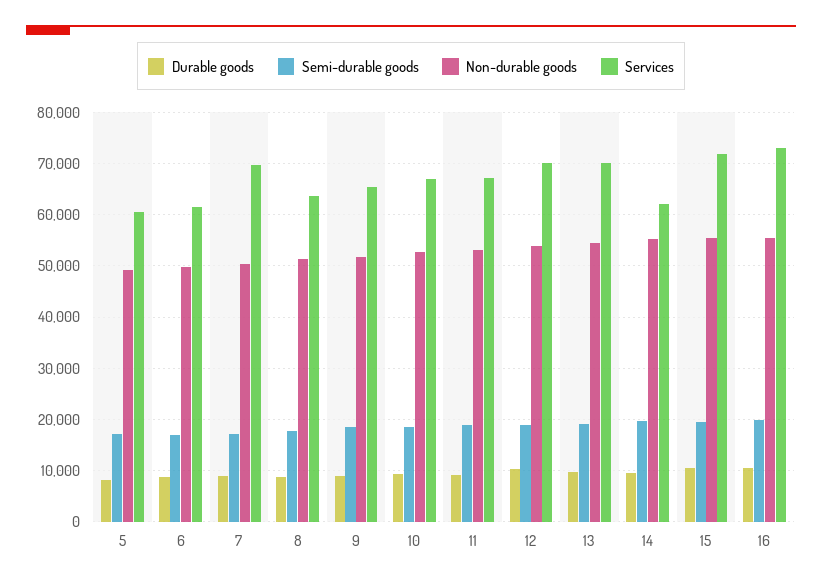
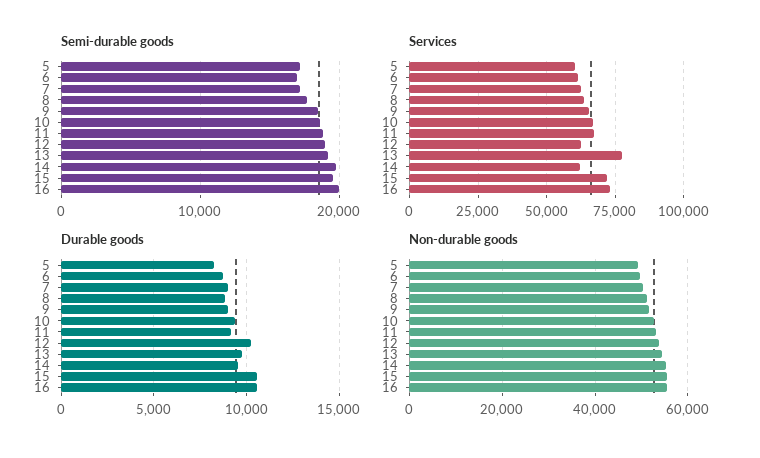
  {
    "Durable goods": {
      "5": 8000,
      "6": 8500,
      "7": 9000,
      "8": 9000,
      "9": 9000,
      "10": 9500,
      "11": 9000,
      "12": 10500,
      "13": 9500,
      "14": 9500,
      "15": 10500,
      "16": 10500
    },
    "Semi-durable goods": {
      "5": 17000,
      "6": 17000,
      "7": 17000,
      "8": 18000,
      "9": 18000,
      "10": 19000,
      "11": 19000,
      "12": 19000,
      "13": 19000,
      "14": 20000,
      "15": 20000,
      "16": 20000
    },
    "Non-durable goods": {
      "5": 50000,
      "6": 50000,
      "7": 50000,
      "8": 52000,
      "9": 52000,
      "10": 52000,
      "11": 54000,
      "12": 54000,
      "13": 54000,
      "14": 56000,
      "15": 56000,
      "16": 56000
    },
    "Services": {
      "5": 60000,
      "6": 62000,
-     "7": 70000,
+     "7": 62500,
      "8": 64000,
      "9": 66000,
      "10": 66000,
      "11": 68000,
-     "12": 70000,
+     "12": 62500,
-     "13": 70000,
+     "13": 77500,
      "14": 62000,
      "15": 72000,
      "16": 72000
    }
  }

